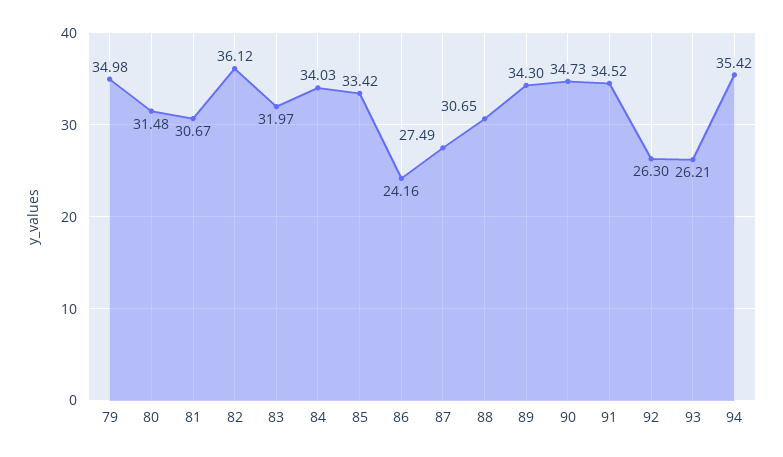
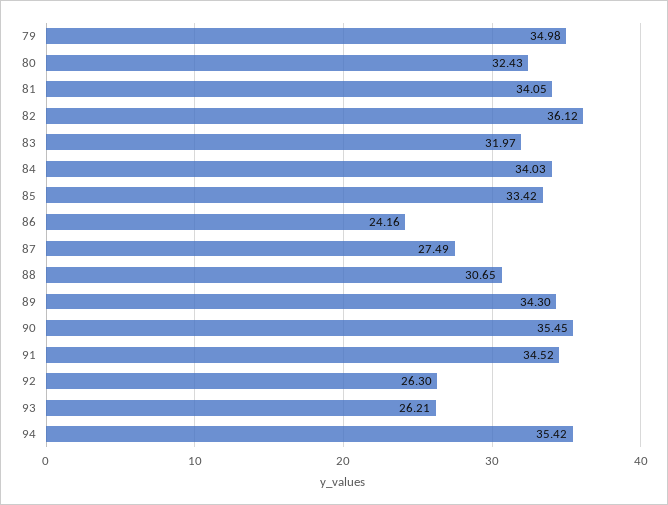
  {
    "79": 34.98,
-   "80": 31.48,
+   "80": 32.43,
-   "81": 30.67,
+   "81": 34.05,
    "82": 36.12,
    "83": 31.97,
    "84": 34.03,
    "85": 33.42,
    "86": 24.16,
    "87": 27.49,
    "88": 30.65,
    "89": 34.3,
-   "90": 34.73,
+   "90": 35.45,
    "91": 34.52,
    "92": 26.3,
    "93": 26.21,
    "94": 35.42
  }

